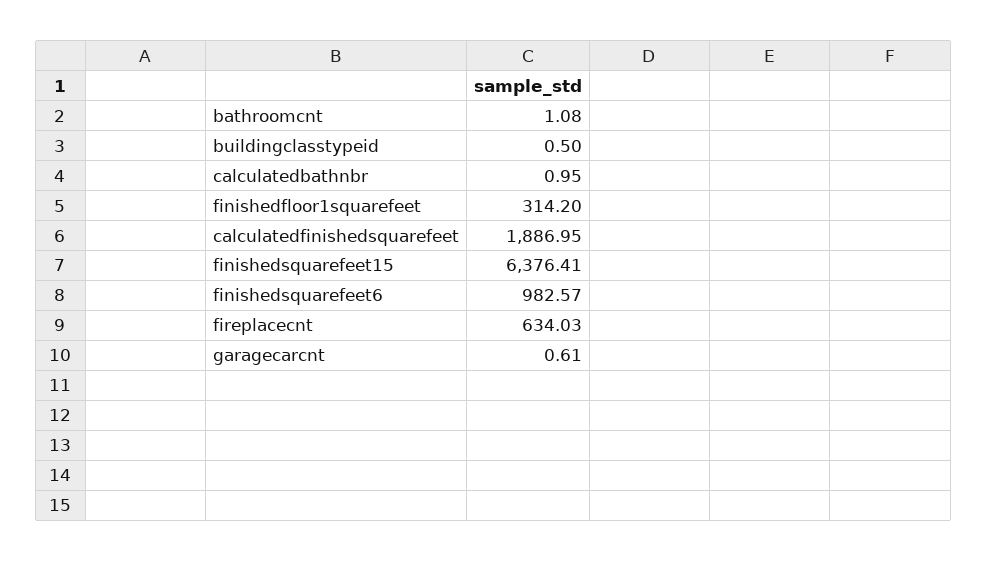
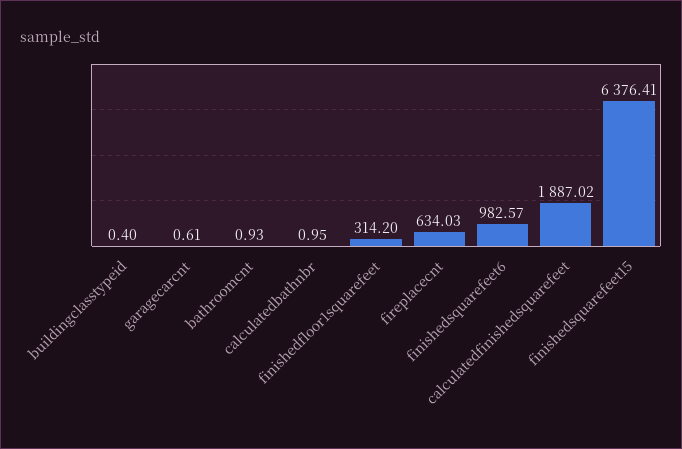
  {
-   "bathroomcnt": 1.08,
+   "bathroomcnt": 0.93,
-   "buildingclasstypeid": 0.5,
+   "buildingclasstypeid": 0.4,
    "calculatedbathnbr": 0.95,
    "finishedfloor1squarefeet": 314.2,
-   "calculatedfinishedsquarefeet": 1886.95,
+   "calculatedfinishedsquarefeet": 1887.02,
    "finishedsquarefeet15": 6376.41,
    "finishedsquarefeet6": 982.57,
    "fireplacecnt": 634.03,
    "garagecarcnt": 0.61
  }

